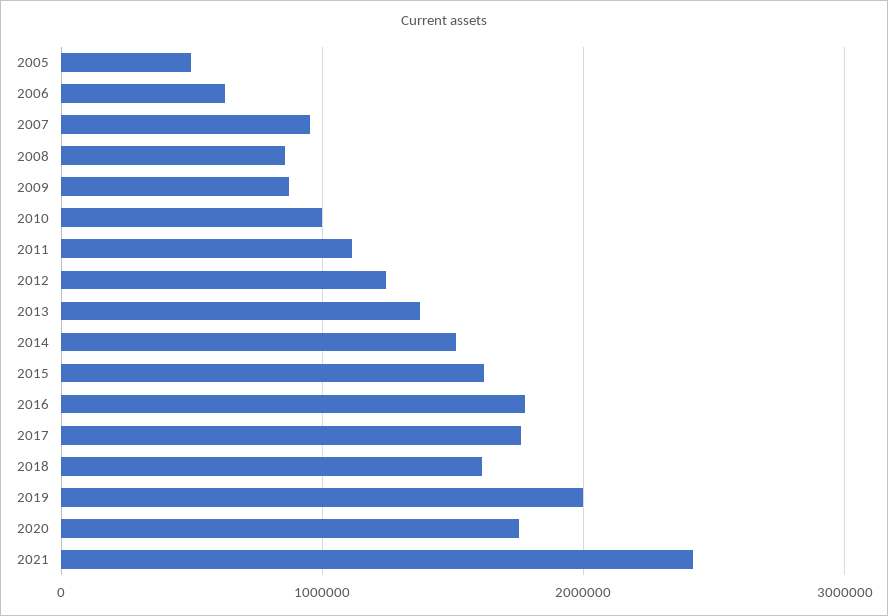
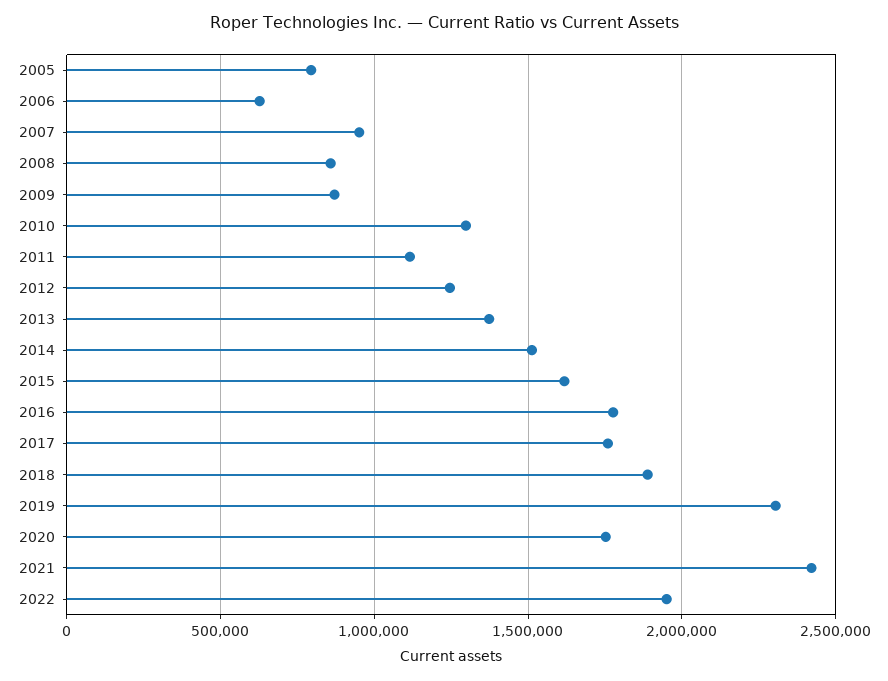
  {
-   "2005": 500000,
+   "2005": 800000,
    "2006": 650000,
    "2007": 950000,
    "2008": 850000,
    "2009": 850000,
-   "2010": 1000000,
+   "2010": 1300000,
    "2011": 1100000,
    "2012": 1250000,
    "2013": 1350000,
    "2014": 1500000,
    "2015": 1600000,
    "2016": 1800000,
    "2017": 1750000,
-   "2018": 1600000,
+   "2018": 1900000,
-   "2019": 2000000,
+   "2019": 2300000,
    "2020": 1750000,
-   "2021": 2400000
+   "2021": 2400000,
+   "2022": 1950000
  }

